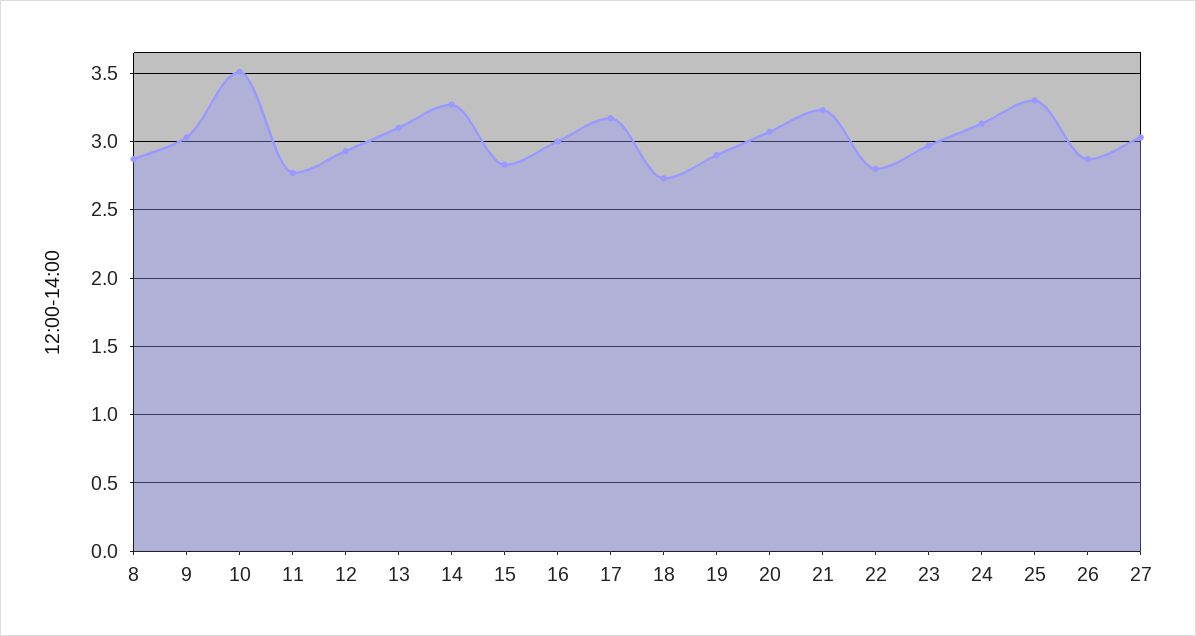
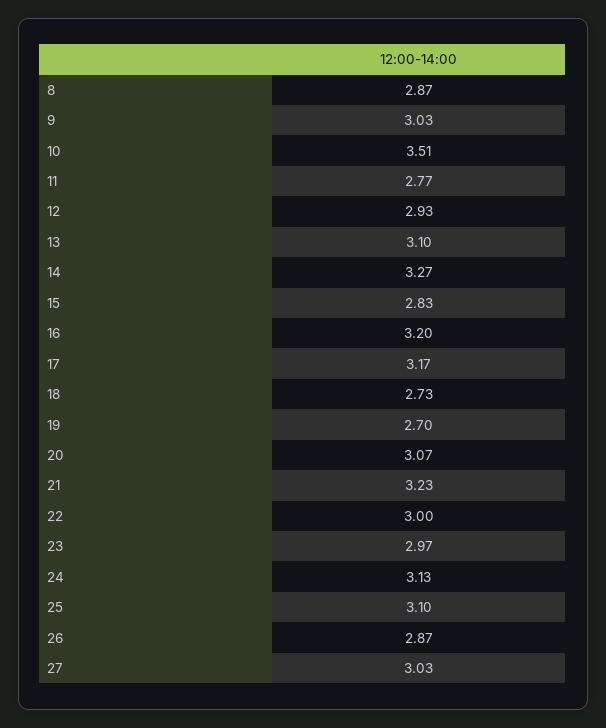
  {
    "8": 2.87,
    "9": 3.03,
    "10": 3.51,
    "11": 2.77,
    "12": 2.93,
    "13": 3.1,
    "14": 3.27,
    "15": 2.83,
-   "16": 3,
+   "16": 3.2,
    "17": 3.17,
    "18": 2.73,
-   "19": 2.9,
+   "19": 2.7,
    "20": 3.07,
    "21": 3.23,
-   "22": 2.8,
+   "22": 3,
    "23": 2.97,
    "24": 3.13,
-   "25": 3.3,
+   "25": 3.1,
    "26": 2.87,
    "27": 3.03
  }

